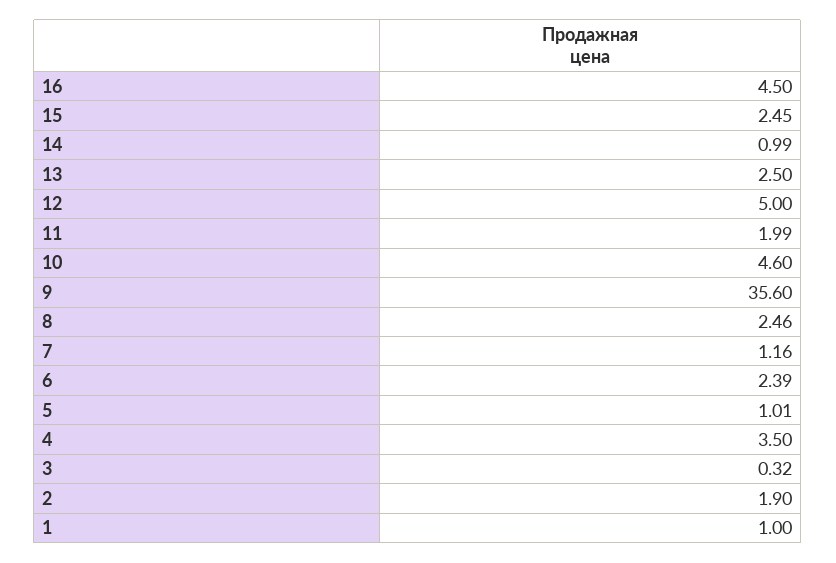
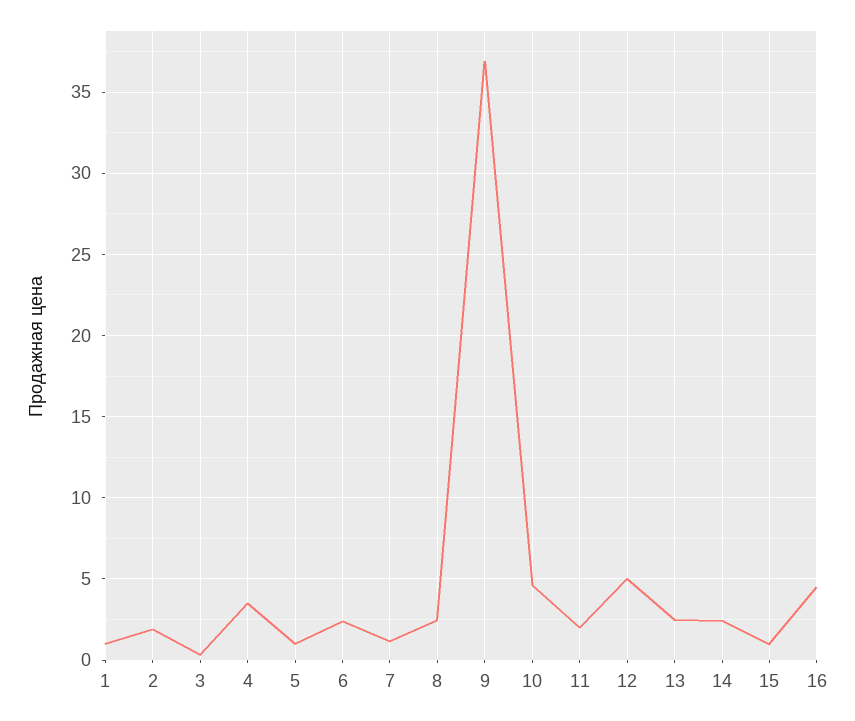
  {
    "16": 4.5,
-   "15": 2.45,
+   "15": 1,
-   "14": 0.99,
+   "14": 2.5,
    "13": 2.5,
    "12": 5,
    "11": 1.99,
    "10": 4.6,
-   "9": 35.6,
+   "9": 37,
    "8": 2.46,
    "7": 1.16,
    "6": 2.39,
    "5": 1.01,
    "4": 3.5,
    "3": 0.32,
    "2": 1.9,
    "1": 1
  }

